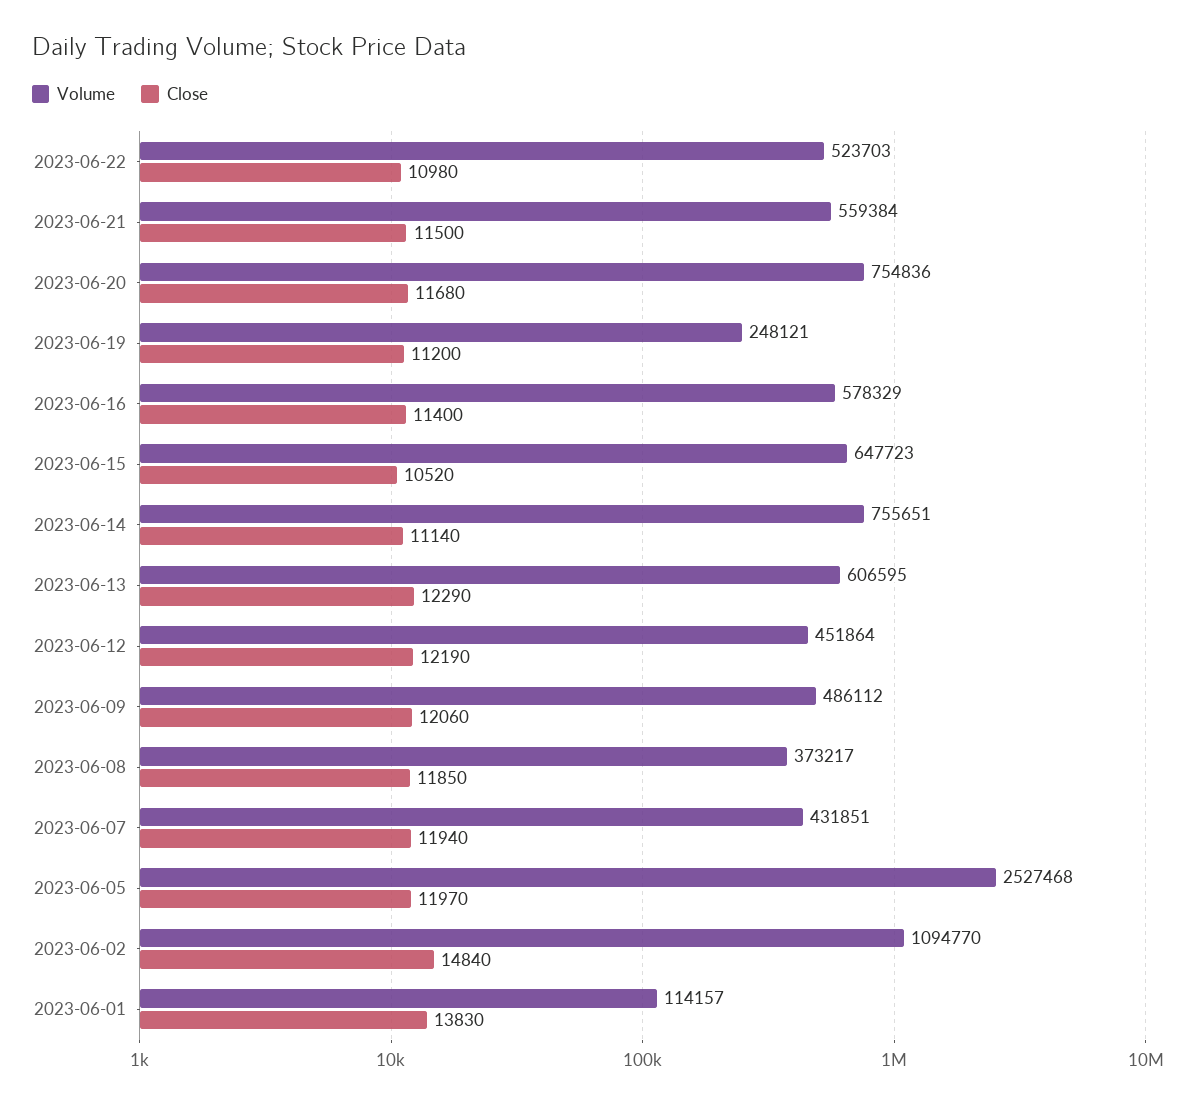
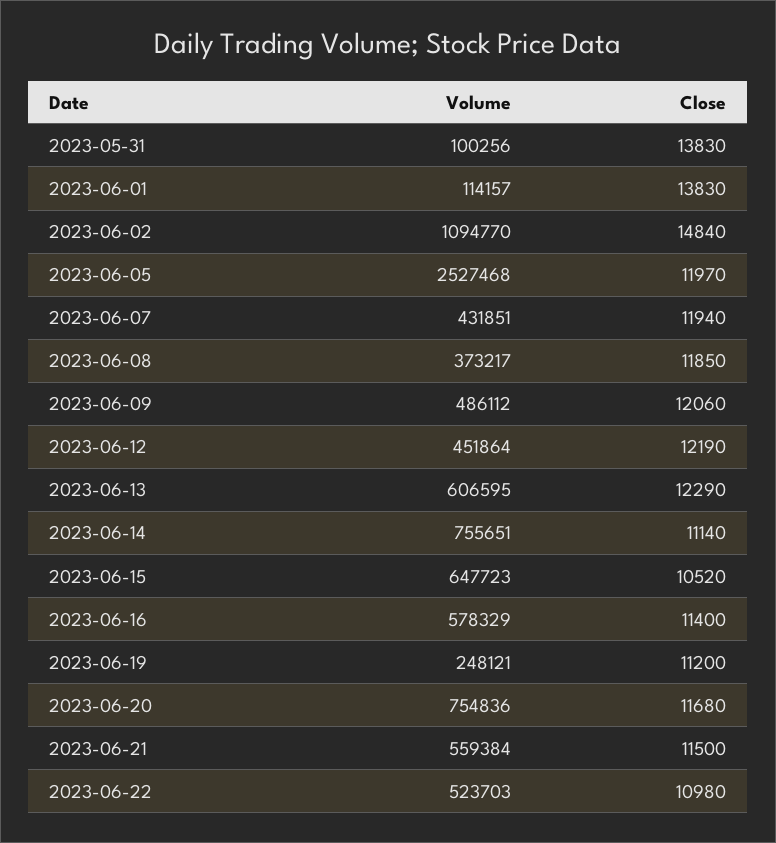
  {
    "Volume": {
      "2023-06-22": 523703,
      "2023-06-21": 559384,
      "2023-06-20": 754836,
      "2023-06-19": 248121,
      "2023-06-16": 578329,
      "2023-06-15": 647723,
      "2023-06-14": 755651,
      "2023-06-13": 606595,
      "2023-06-12": 451864,
      "2023-06-09": 486112,
      "2023-06-08": 373217,
      "2023-06-07": 431851,
      "2023-06-05": 2527468,
      "2023-06-02": 1094770,
-     "2023-06-01": 114157
+     "2023-06-01": 114157,
+     "2023-05-31": 100256
    },
    "Close": {
      "2023-06-22": 10980,
      "2023-06-21": 11500,
      "2023-06-20": 11680,
      "2023-06-19": 11200,
      "2023-06-16": 11400,
      "2023-06-15": 10520,
      "2023-06-14": 11140,
      "2023-06-13": 12290,
      "2023-06-12": 12190,
      "2023-06-09": 12060,
      "2023-06-08": 11850,
      "2023-06-07": 11940,
      "2023-06-05": 11970,
      "2023-06-02": 14840,
-     "2023-06-01": 13830
+     "2023-06-01": 13830,
+     "2023-05-31": 13830
    }
  }

